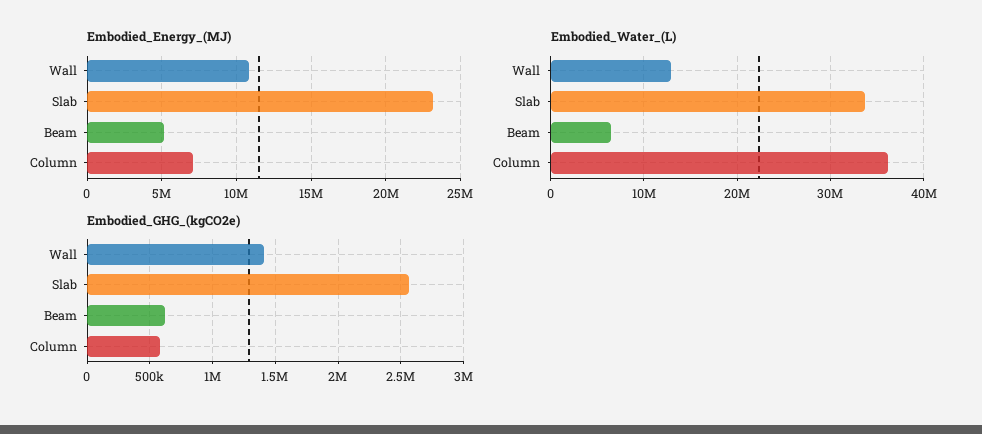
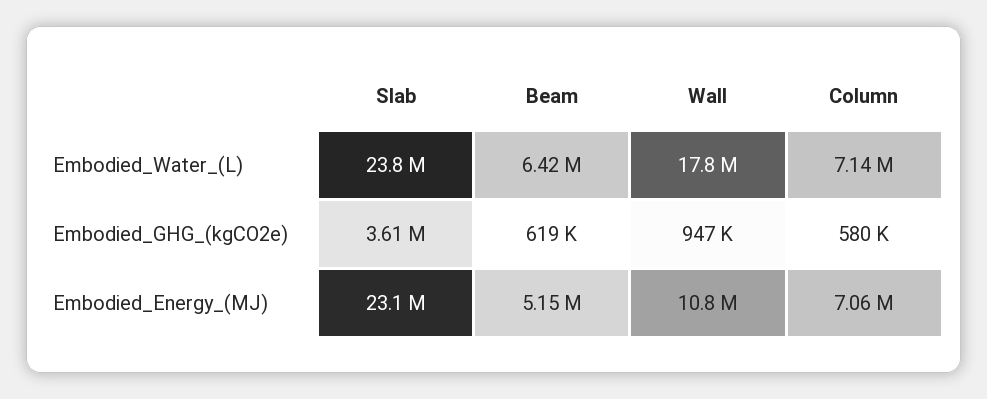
  {
    "Embodied_Energy_(MJ)": {
      "Wall": 10800000,
      "Slab": 23100000,
      "Beam": 5150000,
      "Column": 7060000
    },
    "Embodied_Water_(L)": {
-     "Wall": 13000000,
+     "Wall": 17800000,
-     "Slab": 34000000,
+     "Slab": 23800000,
      "Beam": 6420000,
-     "Column": 36000000
+     "Column": 7140000
    },
    "Embodied_GHG_(kgCO2e)": {
-     "Wall": 1400000,
+     "Wall": 947000,
-     "Slab": 2550000,
+     "Slab": 3610000,
      "Beam": 619000,
      "Column": 580000
    }
  }

